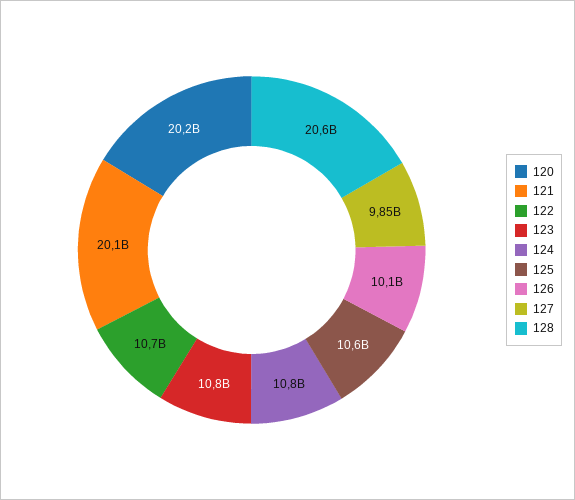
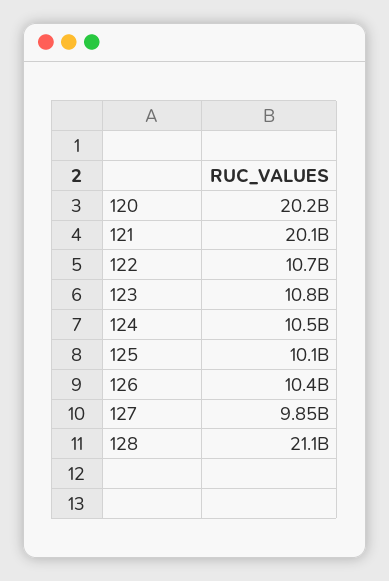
  {
    "120": 20200000000,
    "121": 20100000000,
    "122": 10700000000,
    "123": 10800000000,
-   "124": 10800000000,
+   "124": 10500000000,
-   "125": 10600000000,
+   "125": 10100000000,
-   "126": 10100000000,
+   "126": 10400000000,
    "127": 9850000000,
-   "128": 20600000000
+   "128": 21100000000
  }

